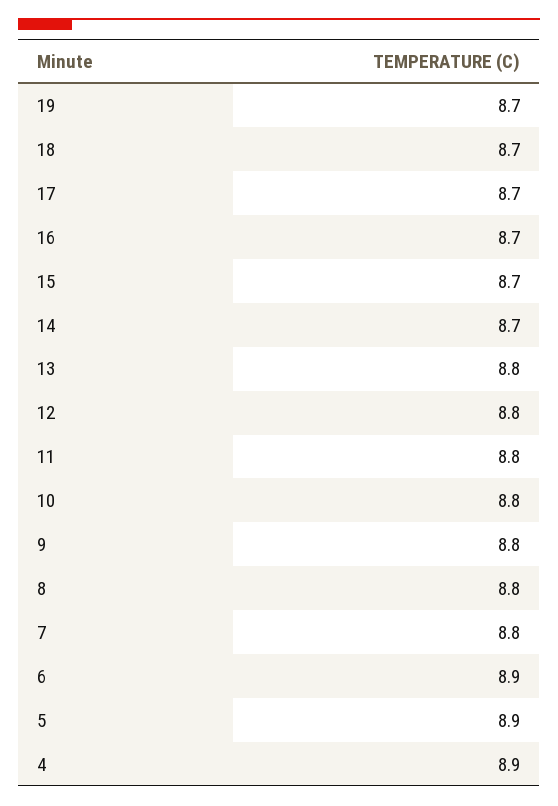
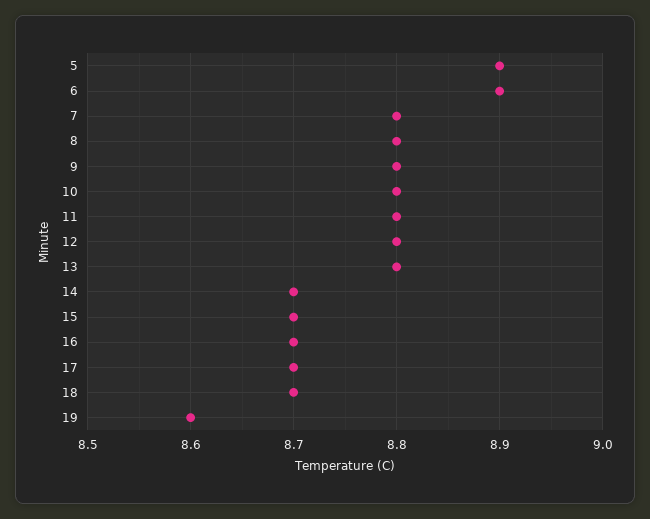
  {
-   "19": 8.7,
+   "19": 8.6,
    "18": 8.7,
    "17": 8.7,
    "16": 8.7,
    "15": 8.7,
    "14": 8.7,
    "13": 8.8,
    "12": 8.8,
    "11": 8.8,
    "10": 8.8,
    "9": 8.8,
    "8": 8.8,
    "7": 8.8,
    "6": 8.9,
-   "5": 8.9,
+   "5": 8.9
-   "4": 8.9
  }

